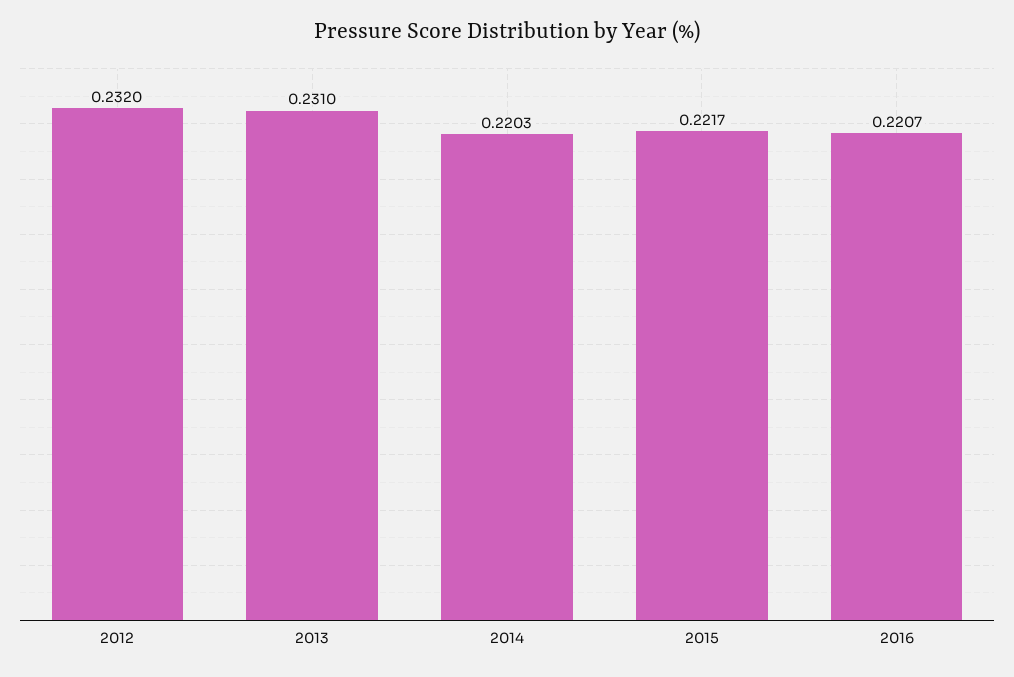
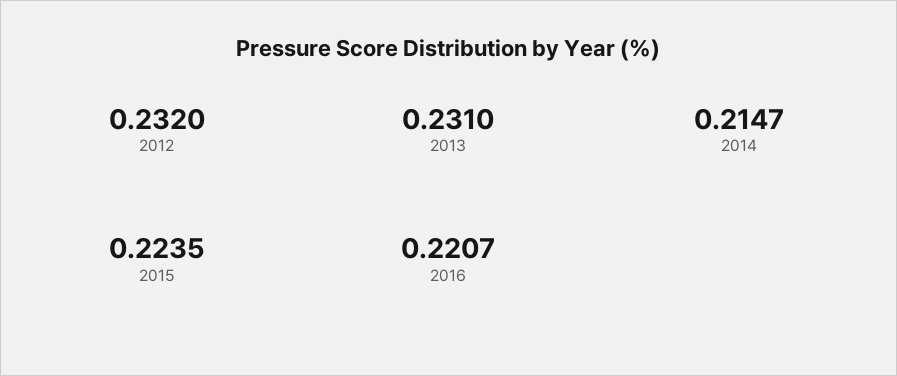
  {
    "2012": 0.232,
    "2013": 0.231,
-   "2014": 0.2203,
+   "2014": 0.2147,
-   "2015": 0.2217,
+   "2015": 0.2235,
    "2016": 0.2207
  }

